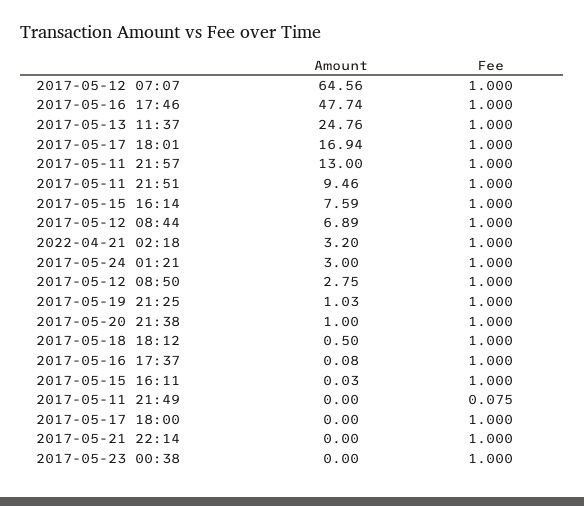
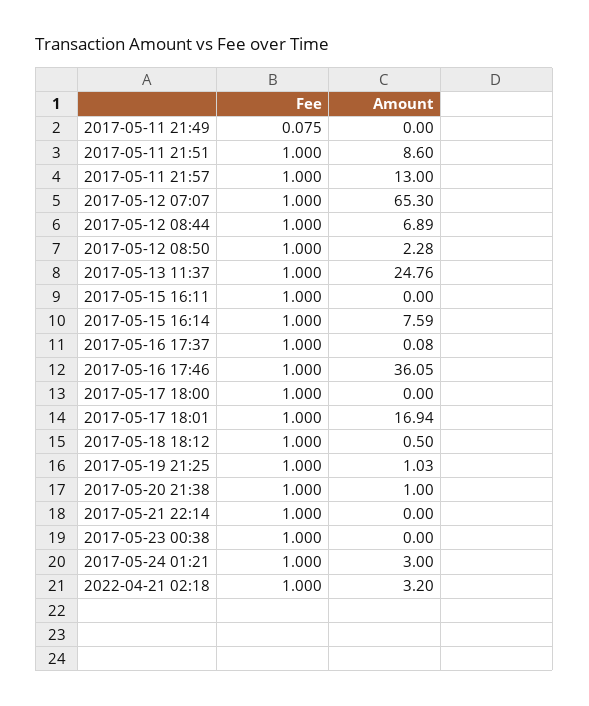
  {
    "Amount": {
-     "2017-05-12 07:07": 64.56,
+     "2017-05-12 07:07": 65.3,
-     "2017-05-16 17:46": 47.74,
+     "2017-05-16 17:46": 36.05,
      "2017-05-13 11:37": 24.76,
      "2017-05-17 18:01": 16.94,
      "2017-05-11 21:57": 13,
-     "2017-05-11 21:51": 9.46,
+     "2017-05-11 21:51": 8.6,
      "2017-05-15 16:14": 7.59,
      "2017-05-12 08:44": 6.89,
      "2022-04-21 02:18": 3.2,
      "2017-05-24 01:21": 3,
-     "2017-05-12 08:50": 2.75,
+     "2017-05-12 08:50": 2.28,
      "2017-05-19 21:25": 1.03,
      "2017-05-20 21:38": 1,
      "2017-05-18 18:12": 0.5,
      "2017-05-16 17:37": 0.08,
-     "2017-05-15 16:11": 0.03,
+     "2017-05-15 16:11": 0,
      "2017-05-11 21:49": 0,
      "2017-05-17 18:00": 0,
      "2017-05-21 22:14": 0,
      "2017-05-23 00:38": 0
    },
    "Fee": {
      "2017-05-12 07:07": 1,
      "2017-05-16 17:46": 1,
      "2017-05-13 11:37": 1,
      "2017-05-17 18:01": 1,
      "2017-05-11 21:57": 1,
      "2017-05-11 21:51": 1,
      "2017-05-15 16:14": 1,
      "2017-05-12 08:44": 1,
      "2022-04-21 02:18": 1,
      "2017-05-24 01:21": 1,
      "2017-05-12 08:50": 1,
      "2017-05-19 21:25": 1,
      "2017-05-20 21:38": 1,
      "2017-05-18 18:12": 1,
      "2017-05-16 17:37": 1,
      "2017-05-15 16:11": 1,
      "2017-05-11 21:49": 0.075,
      "2017-05-17 18:00": 1,
      "2017-05-21 22:14": 1,
      "2017-05-23 00:38": 1
    }
  }

